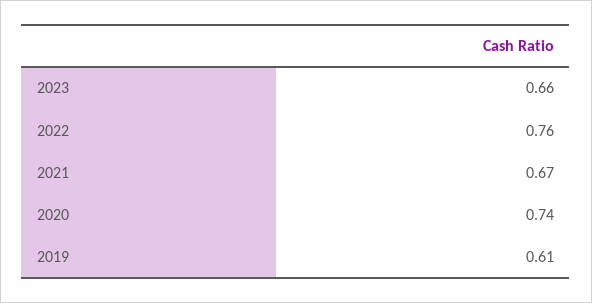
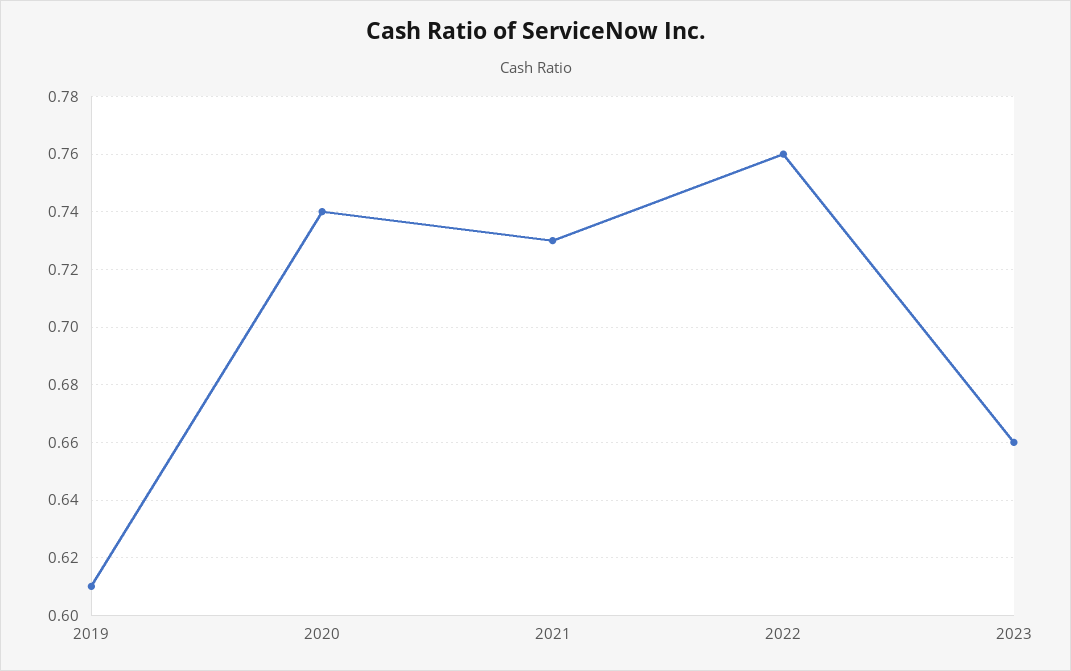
  {
    "2023": 0.66,
    "2022": 0.76,
-   "2021": 0.67,
+   "2021": 0.73,
    "2020": 0.74,
    "2019": 0.61
  }

